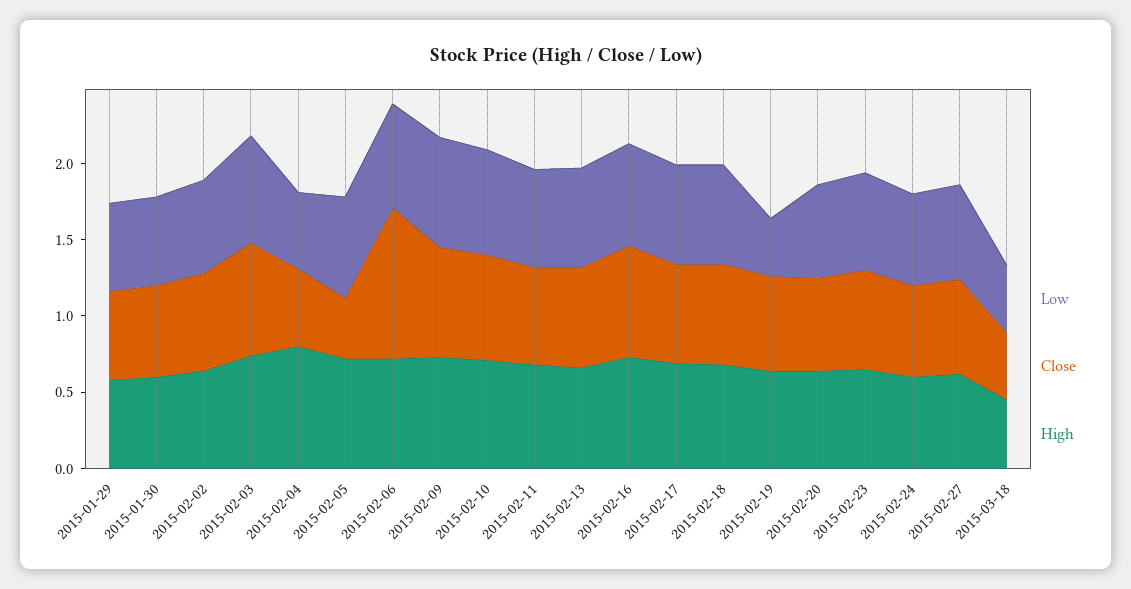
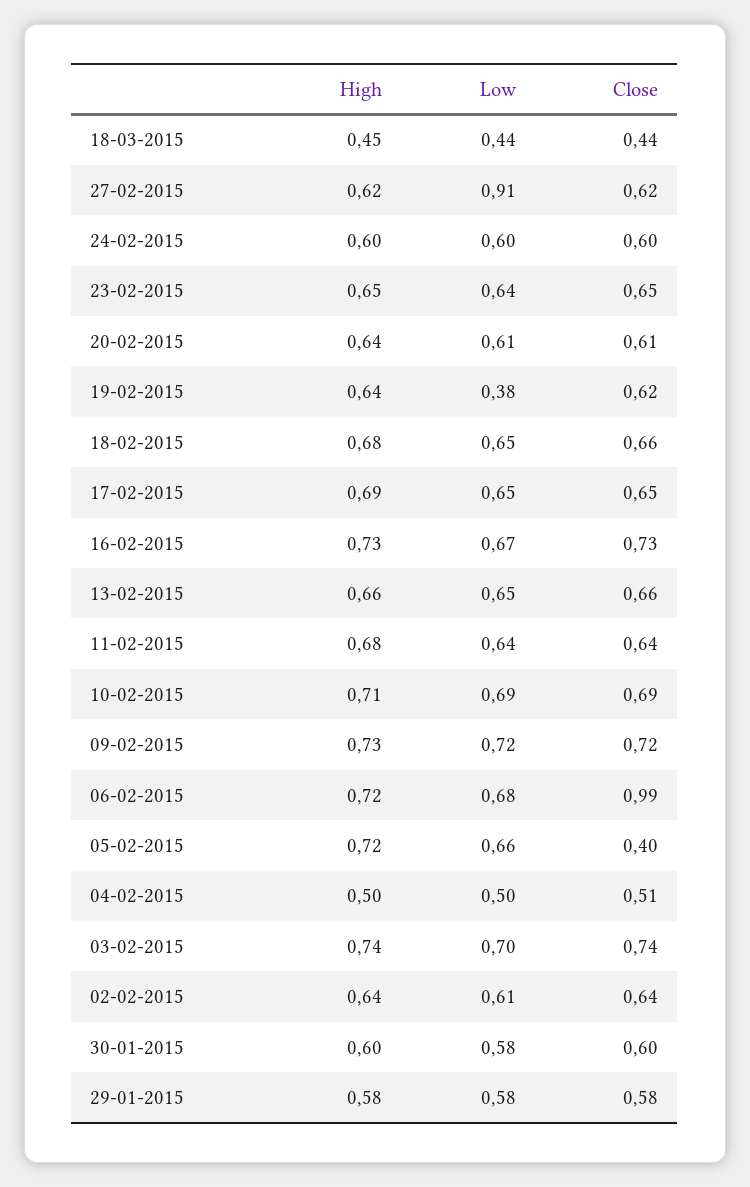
  {
    "Low": {
      "2015-01-29": 0.58,
      "2015-01-30": 0.58,
      "2015-02-02": 0.61,
      "2015-02-03": 0.7,
      "2015-02-04": 0.5,
      "2015-02-05": 0.66,
      "2015-02-06": 0.68,
      "2015-02-09": 0.72,
      "2015-02-10": 0.69,
      "2015-02-11": 0.64,
      "2015-02-13": 0.65,
      "2015-02-16": 0.67,
      "2015-02-17": 0.65,
      "2015-02-18": 0.65,
      "2015-02-19": 0.38,
      "2015-02-20": 0.61,
      "2015-02-23": 0.64,
      "2015-02-24": 0.6,
-     "2015-02-27": 0.6,
+     "2015-02-27": 0.91,
      "2015-03-18": 0.44
    },
    "Close": {
      "2015-01-29": 0.58,
      "2015-01-30": 0.6,
      "2015-02-02": 0.64,
      "2015-02-03": 0.74,
      "2015-02-04": 0.51,
      "2015-02-05": 0.4,
      "2015-02-06": 0.99,
      "2015-02-09": 0.72,
      "2015-02-10": 0.69,
      "2015-02-11": 0.64,
      "2015-02-13": 0.66,
      "2015-02-16": 0.73,
      "2015-02-17": 0.65,
      "2015-02-18": 0.66,
      "2015-02-19": 0.62,
      "2015-02-20": 0.61,
      "2015-02-23": 0.65,
      "2015-02-24": 0.6,
      "2015-02-27": 0.62,
      "2015-03-18": 0.44
    },
    "High": {
      "2015-01-29": 0.58,
      "2015-01-30": 0.6,
      "2015-02-02": 0.64,
      "2015-02-03": 0.74,
-     "2015-02-04": 0.8,
+     "2015-02-04": 0.5,
      "2015-02-05": 0.72,
      "2015-02-06": 0.72,
      "2015-02-09": 0.73,
      "2015-02-10": 0.71,
      "2015-02-11": 0.68,
      "2015-02-13": 0.66,
      "2015-02-16": 0.73,
      "2015-02-17": 0.69,
      "2015-02-18": 0.68,
      "2015-02-19": 0.64,
      "2015-02-20": 0.64,
      "2015-02-23": 0.65,
      "2015-02-24": 0.6,
      "2015-02-27": 0.62,
      "2015-03-18": 0.45
    }
  }

